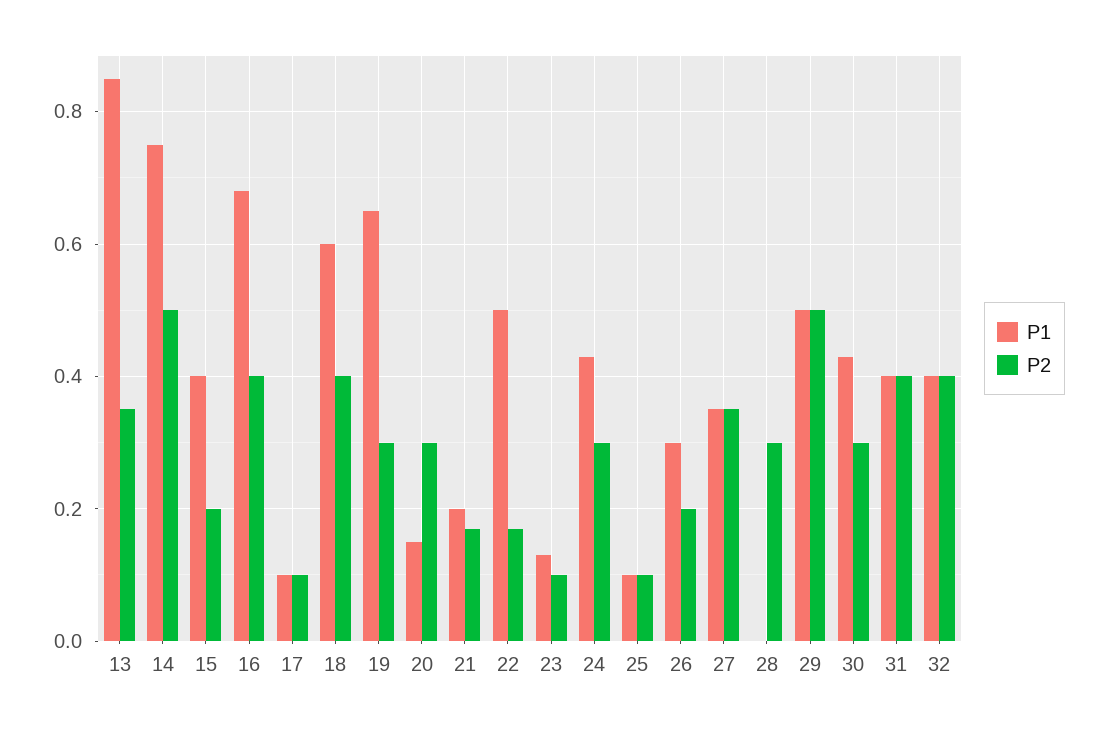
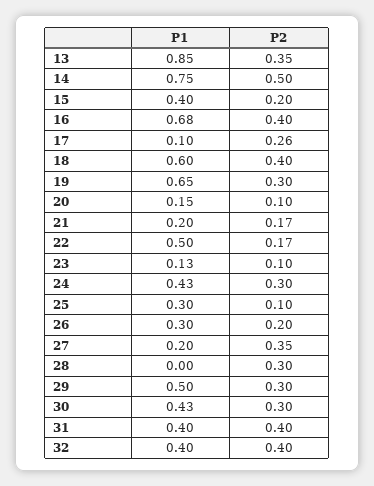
  {
    "P1": {
      "13": 0.85,
      "14": 0.75,
      "15": 0.4,
      "16": 0.68,
      "17": 0.1,
      "18": 0.6,
      "19": 0.65,
      "20": 0.15,
      "21": 0.2,
      "22": 0.5,
      "23": 0.13,
      "24": 0.43,
-     "25": 0.1,
+     "25": 0.3,
      "26": 0.3,
-     "27": 0.35,
+     "27": 0.2,
      "28": 0,
      "29": 0.5,
      "30": 0.43,
      "31": 0.4,
      "32": 0.4
    },
    "P2": {
      "13": 0.35,
      "14": 0.5,
      "15": 0.2,
      "16": 0.4,
-     "17": 0.1,
+     "17": 0.26,
      "18": 0.4,
      "19": 0.3,
-     "20": 0.3,
+     "20": 0.1,
      "21": 0.17,
      "22": 0.17,
      "23": 0.1,
      "24": 0.3,
      "25": 0.1,
      "26": 0.2,
      "27": 0.35,
      "28": 0.3,
-     "29": 0.5,
+     "29": 0.3,
      "30": 0.3,
      "31": 0.4,
      "32": 0.4
    }
  }

